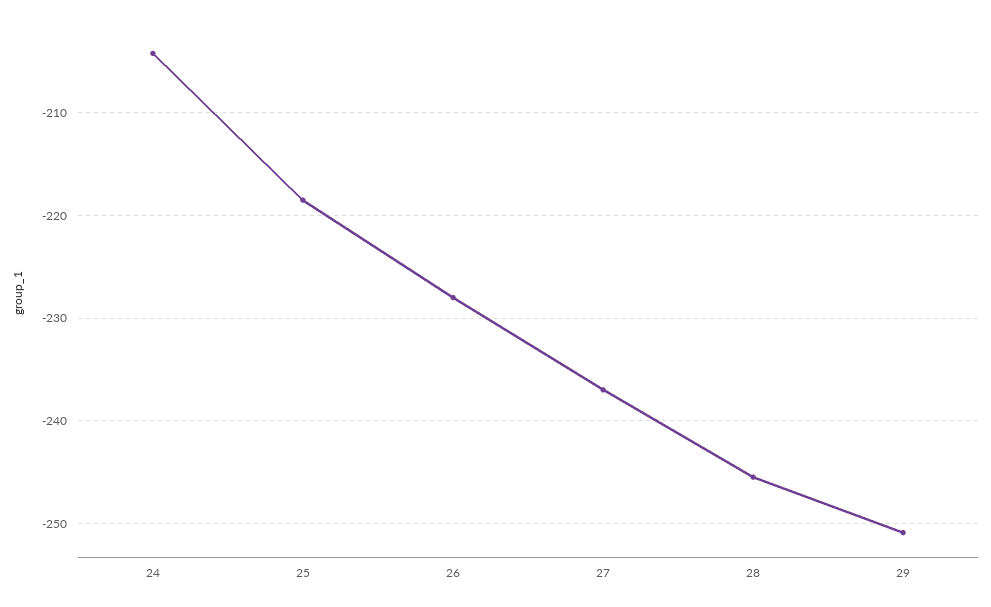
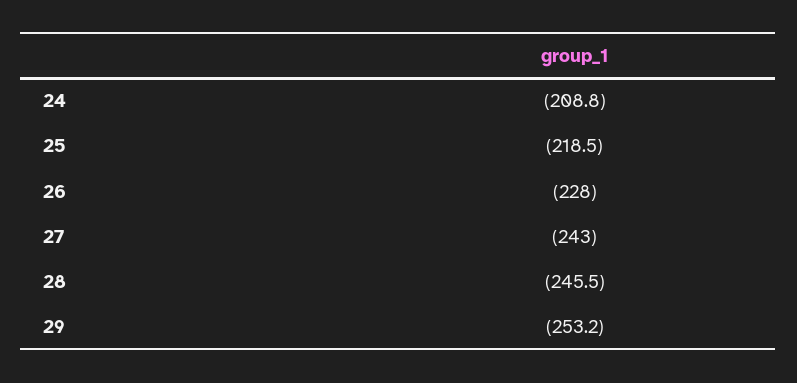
  {
-   "24": -204,
+   "24": -208.8,
    "25": -218.5,
    "26": -228,
-   "27": -237,
+   "27": -243,
    "28": -245.5,
-   "29": -251
+   "29": -253.2
  }

